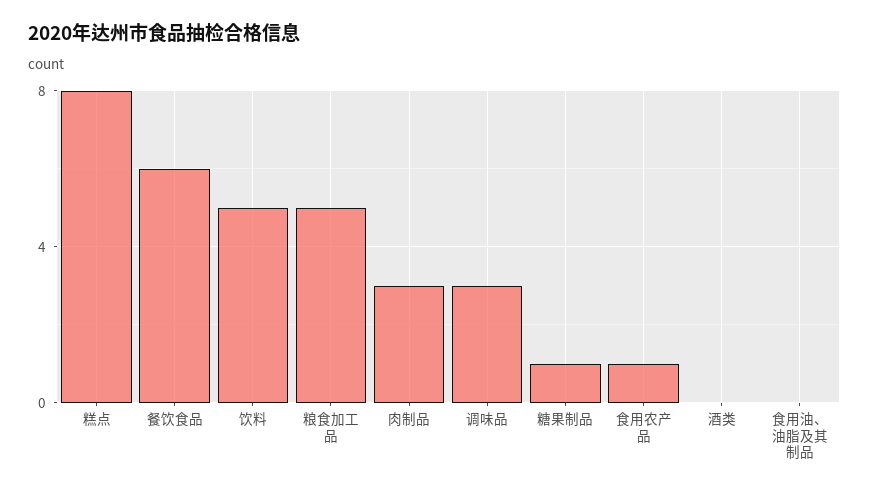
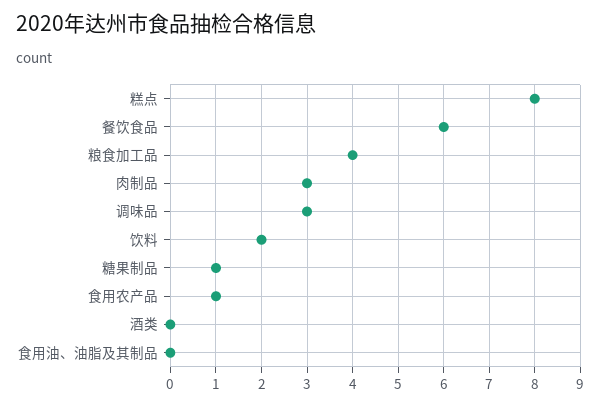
  {
    "糕点": 8,
    "餐饮食品": 6,
-   "饮料": 5,
+   "饮料": 2,
-   "粮食加工品": 5,
+   "粮食加工品": 4,
    "肉制品": 3,
    "调味品": 3,
    "糖果制品": 1,
    "食用农产品": 1,
    "酒类": 0,
    "食用油、油脂及其制品": 0
  }

